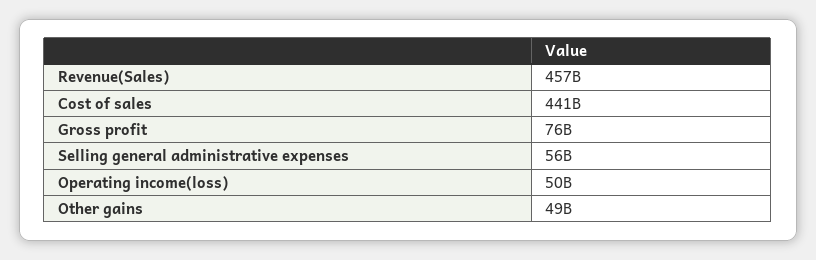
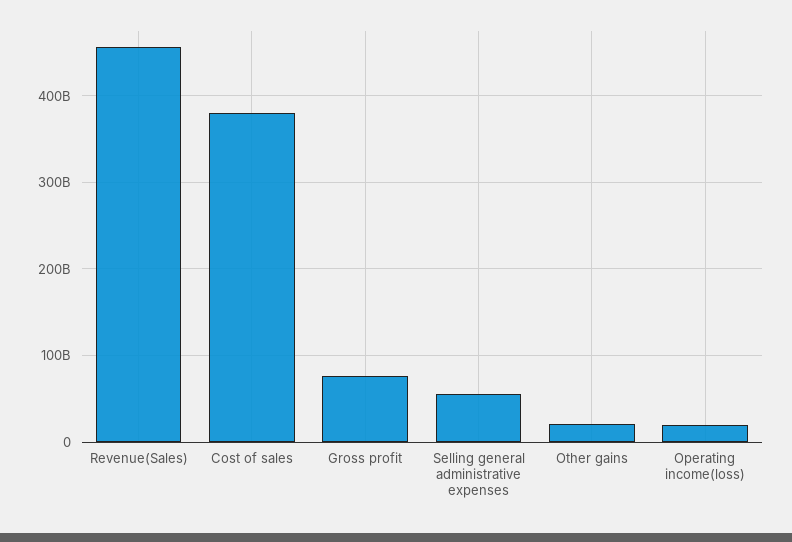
  {
    "Revenue(Sales)": 457000000000,
-   "Cost of sales": 441000000000,
+   "Cost of sales": 380000000000,
    "Gross profit": 76000000000,
    "Selling general administrative expenses": 56000000000,
-   "Operating income(loss)": 50000000000,
+   "Operating income(loss)": 20000000000,
-   "Other gains": 49000000000
+   "Other gains": 20000000000
  }

